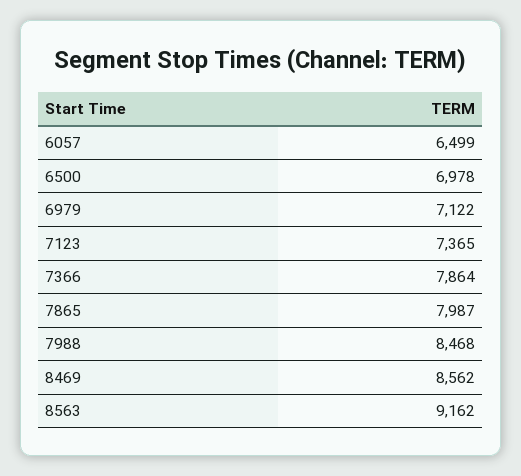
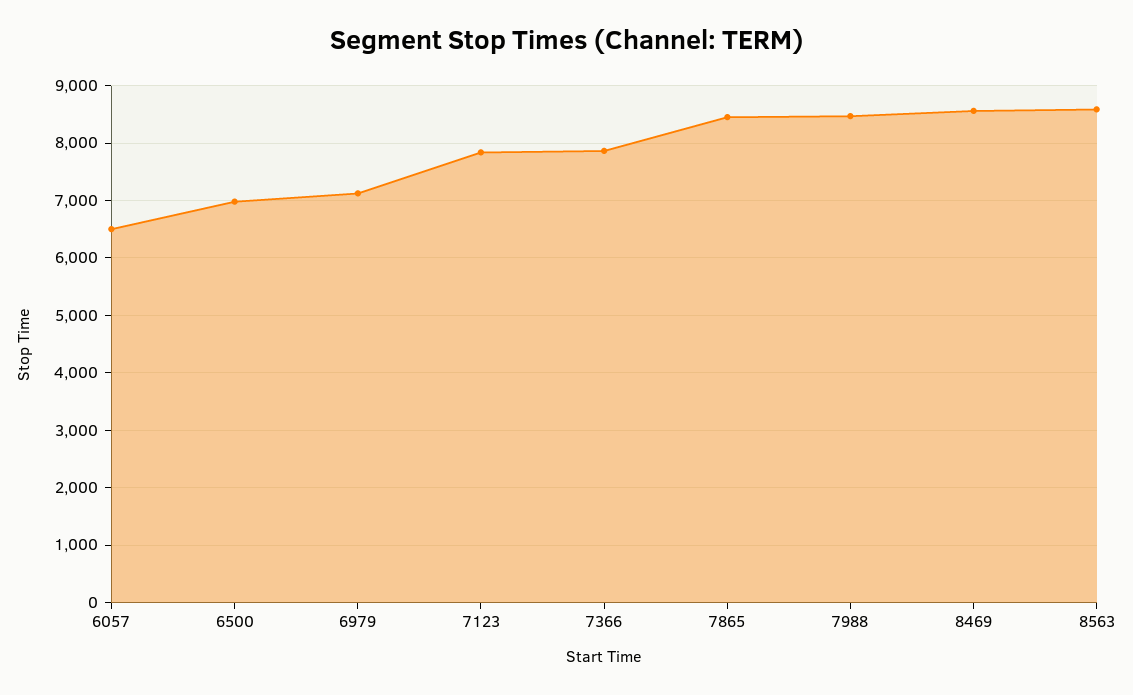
  {
    "6057": 6499,
    "6500": 6978,
    "6979": 7122,
-   "7123": 7365,
+   "7123": 7800,
    "7366": 7864,
-   "7865": 7987,
+   "7865": 8400,
    "7988": 8468,
    "8469": 8562,
-   "8563": 9162
+   "8563": 8600
  }

